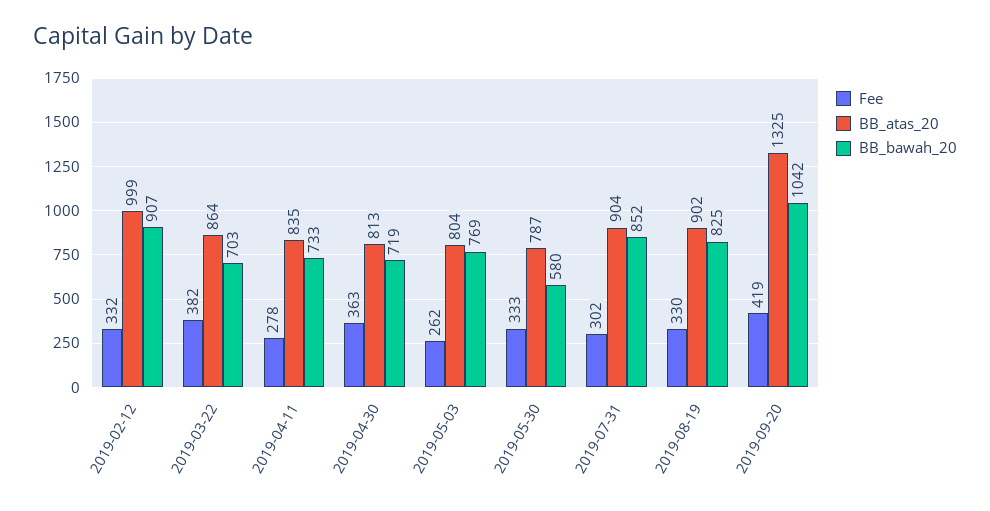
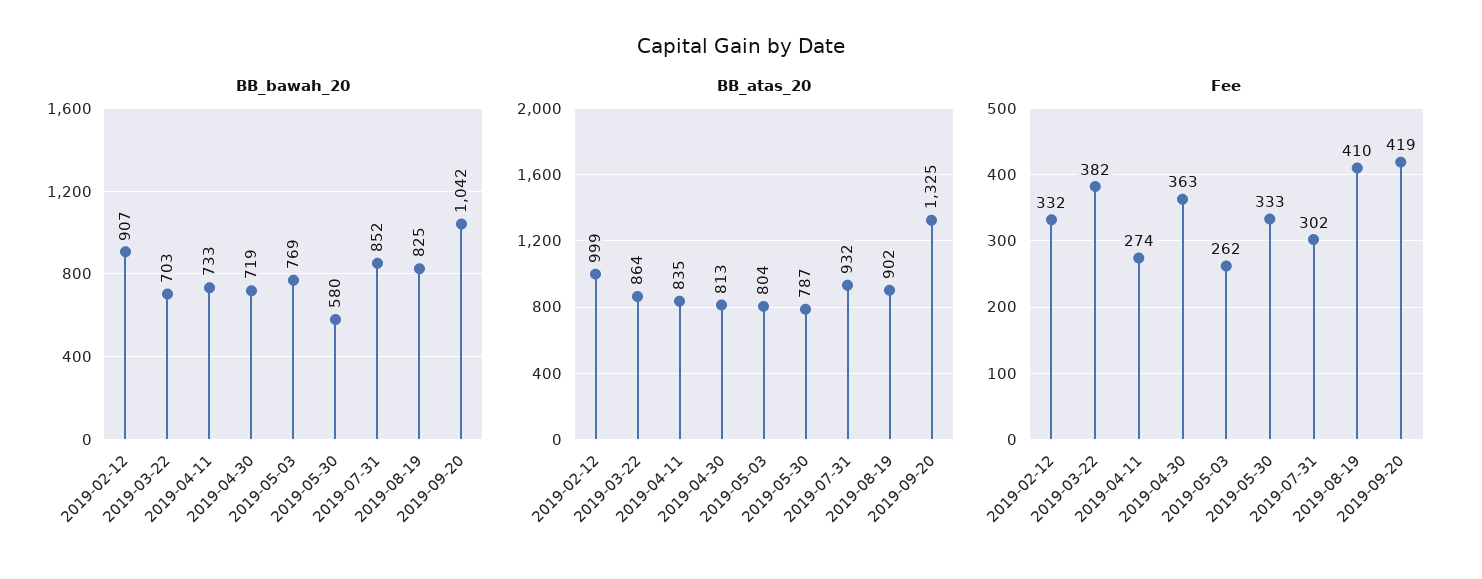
  {
    "Fee": {
      "2019-02-12": 332,
      "2019-03-22": 382,
-     "2019-04-11": 278,
+     "2019-04-11": 274,
      "2019-04-30": 363,
      "2019-05-03": 262,
      "2019-05-30": 333,
      "2019-07-31": 302,
-     "2019-08-19": 330,
+     "2019-08-19": 410,
      "2019-09-20": 419
    },
    "BB_atas_20": {
      "2019-02-12": 999,
      "2019-03-22": 864,
      "2019-04-11": 835,
      "2019-04-30": 813,
      "2019-05-03": 804,
      "2019-05-30": 787,
-     "2019-07-31": 904,
+     "2019-07-31": 932,
      "2019-08-19": 902,
      "2019-09-20": 1325
    },
    "BB_bawah_20": {
      "2019-02-12": 907,
      "2019-03-22": 703,
      "2019-04-11": 733,
      "2019-04-30": 719,
      "2019-05-03": 769,
      "2019-05-30": 580,
      "2019-07-31": 852,
      "2019-08-19": 825,
      "2019-09-20": 1042
    }
  }

